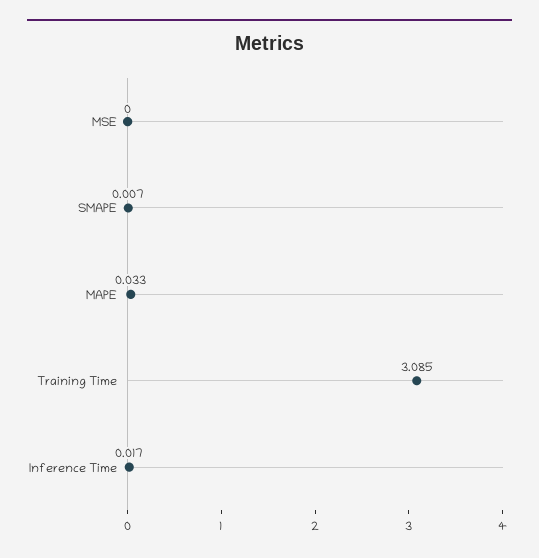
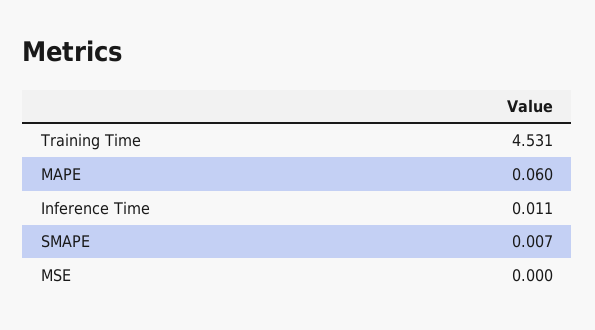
  {
    "MSE": 0,
    "SMAPE": 0.007,
-   "MAPE": 0.033,
+   "MAPE": 0.06,
-   "Training Time": 3.085,
+   "Training Time": 4.531,
-   "Inference Time": 0.017
+   "Inference Time": 0.011
  }

